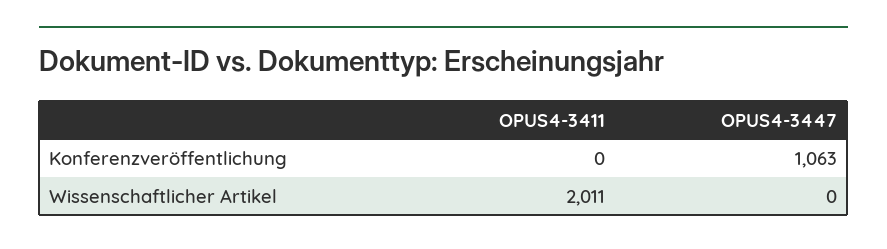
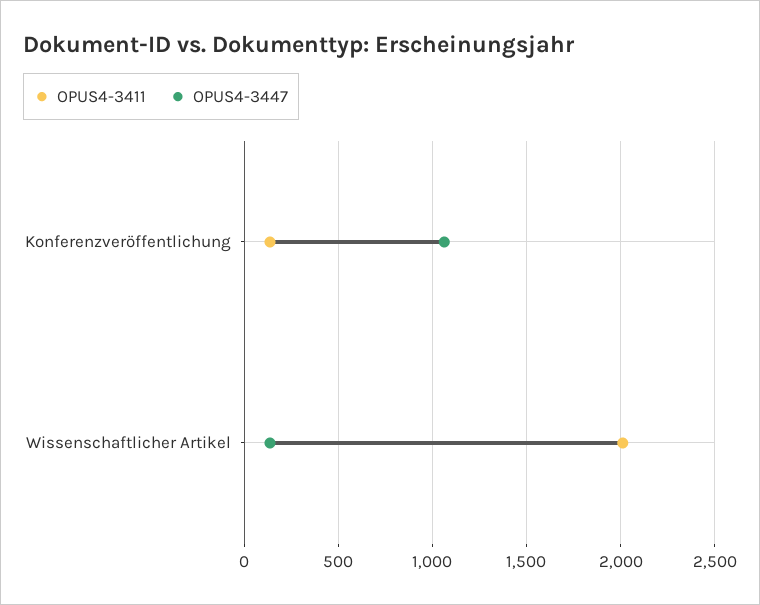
  {
    "OPUS4-3411": {
-     "Konferenzveröffentlichung": 0,
+     "Konferenzveröffentlichung": 150,
      "Wissenschaftlicher Artikel": 2011
    },
    "OPUS4-3447": {
      "Konferenzveröffentlichung": 1063,
-     "Wissenschaftlicher Artikel": 0
+     "Wissenschaftlicher Artikel": 150
    }
  }

